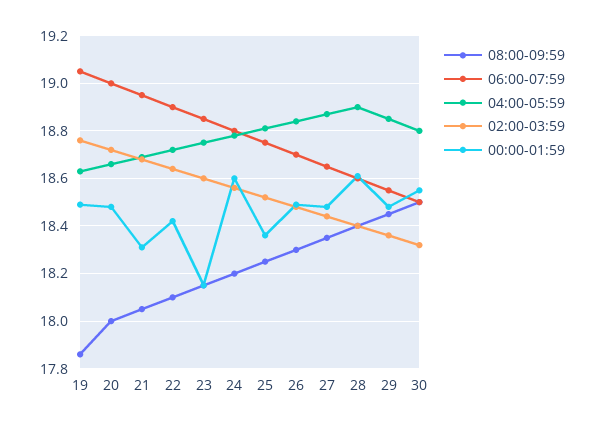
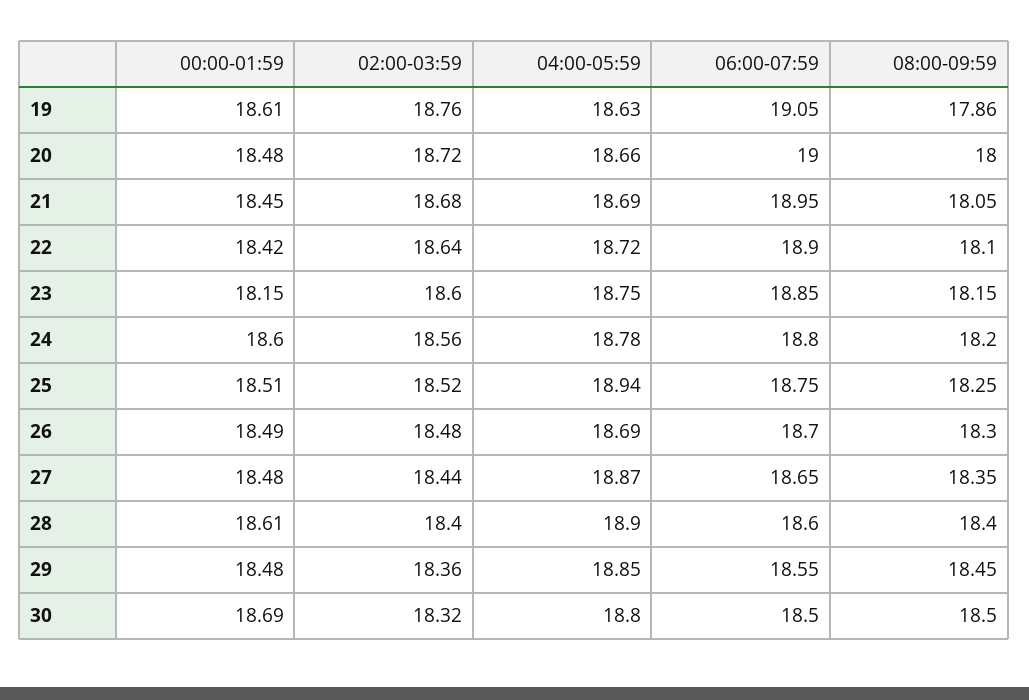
  {
    "08:00-09:59": {
      "19": 17.86,
      "20": 18,
      "21": 18.05,
      "22": 18.1,
      "23": 18.15,
      "24": 18.2,
      "25": 18.25,
      "26": 18.3,
      "27": 18.35,
      "28": 18.4,
      "29": 18.45,
      "30": 18.5
    },
    "06:00-07:59": {
      "19": 19.05,
      "20": 19,
      "21": 18.95,
      "22": 18.9,
      "23": 18.85,
      "24": 18.8,
      "25": 18.75,
      "26": 18.7,
      "27": 18.65,
      "28": 18.6,
      "29": 18.55,
      "30": 18.5
    },
    "04:00-05:59": {
      "19": 18.63,
      "20": 18.66,
      "21": 18.69,
      "22": 18.72,
      "23": 18.75,
      "24": 18.78,
-     "25": 18.8,
+     "25": 18.94,
-     "26": 18.85,
+     "26": 18.69,
      "27": 18.87,
      "28": 18.9,
      "29": 18.85,
      "30": 18.8
    },
    "02:00-03:59": {
      "19": 18.76,
      "20": 18.72,
      "21": 18.68,
      "22": 18.64,
      "23": 18.6,
      "24": 18.56,
      "25": 18.52,
      "26": 18.48,
      "27": 18.44,
      "28": 18.4,
      "29": 18.36,
      "30": 18.32
    },
    "00:00-01:59": {
-     "19": 18.5,
+     "19": 18.61,
      "20": 18.48,
-     "21": 18.3,
+     "21": 18.45,
      "22": 18.42,
      "23": 18.15,
      "24": 18.6,
-     "25": 18.35,
+     "25": 18.51,
      "26": 18.49,
      "27": 18.48,
      "28": 18.61,
      "29": 18.48,
-     "30": 18.55
+     "30": 18.69
    }
  }

